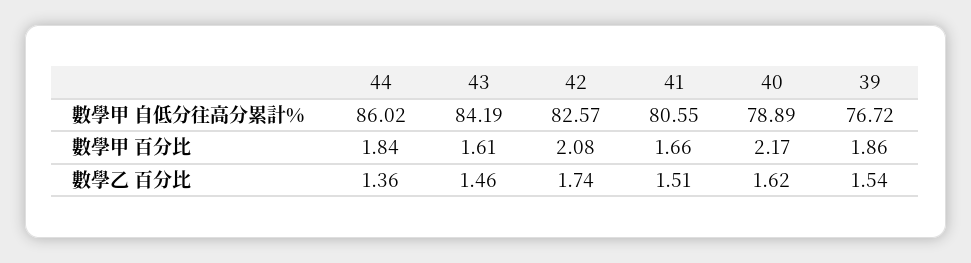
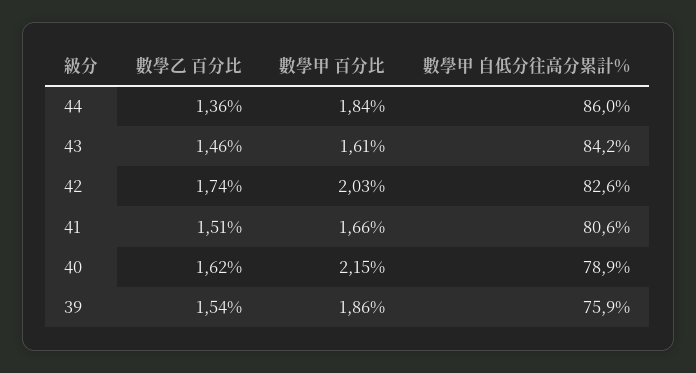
  {
    "44": {
      "數學甲 自低分往高分累計%": 86.02,
      "數學甲 百分比": 1.84,
      "數學乙 百分比": 1.36
    },
    "43": {
      "數學甲 自低分往高分累計%": 84.19,
      "數學甲 百分比": 1.61,
      "數學乙 百分比": 1.46
    },
    "42": {
      "數學甲 自低分往高分累計%": 82.57,
-     "數學甲 百分比": 2.08,
+     "數學甲 百分比": 2.03,
      "數學乙 百分比": 1.74
    },
    "41": {
      "數學甲 自低分往高分累計%": 80.55,
      "數學甲 百分比": 1.66,
      "數學乙 百分比": 1.51
    },
    "40": {
      "數學甲 自低分往高分累計%": 78.89,
-     "數學甲 百分比": 2.17,
+     "數學甲 百分比": 2.15,
      "數學乙 百分比": 1.62
    },
    "39": {
-     "數學甲 自低分往高分累計%": 76.72,
+     "數學甲 自低分往高分累計%": 75.9,
      "數學甲 百分比": 1.86,
      "數學乙 百分比": 1.54
    }
  }

